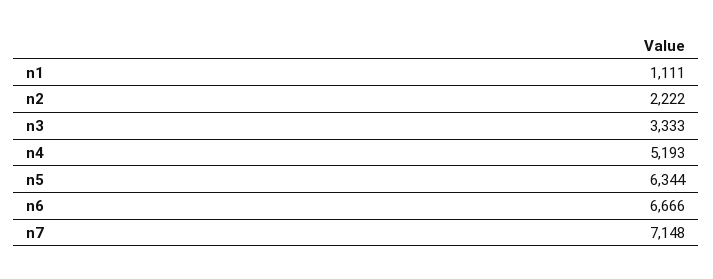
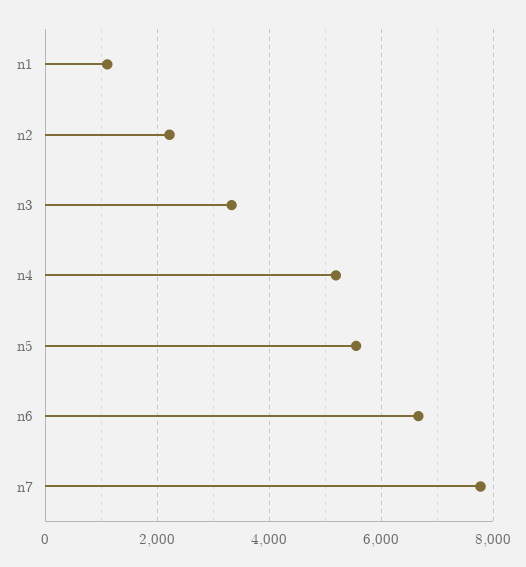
  {
    "n1": 1111,
    "n2": 2222,
    "n3": 3333,
    "n4": 5193,
-   "n5": 6344,
+   "n5": 5600,
    "n6": 6666,
-   "n7": 7148
+   "n7": 7800
  }

